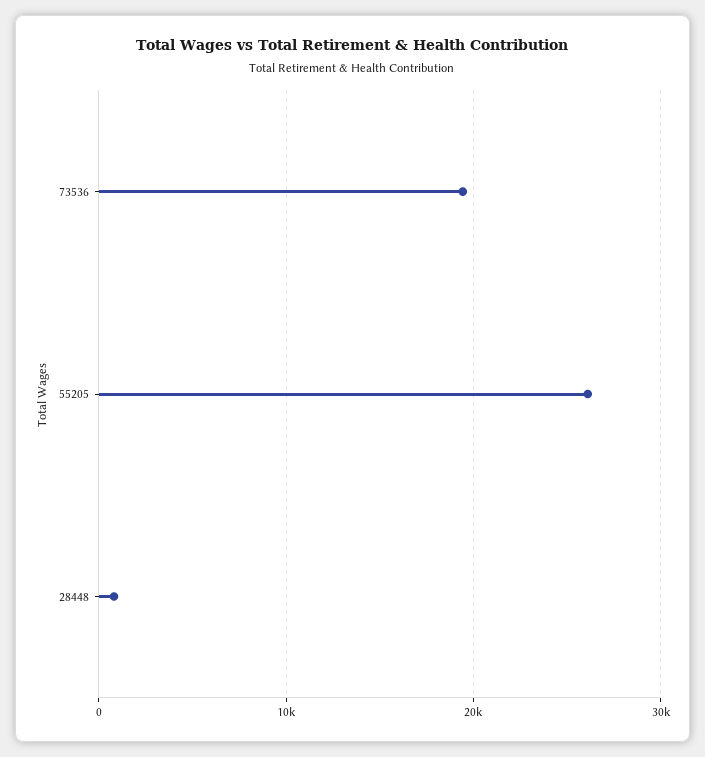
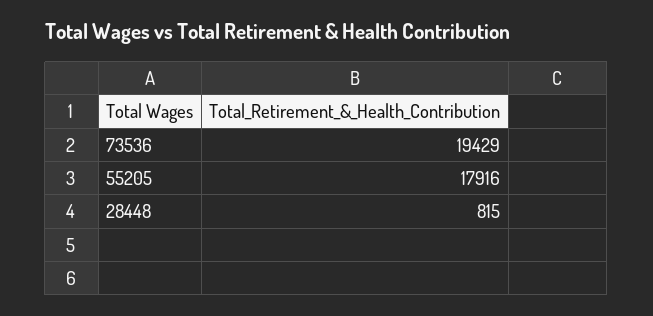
  {
    "73536": 19429,
-   "55205": 26000,
+   "55205": 17916,
    "28448": 815
  }

